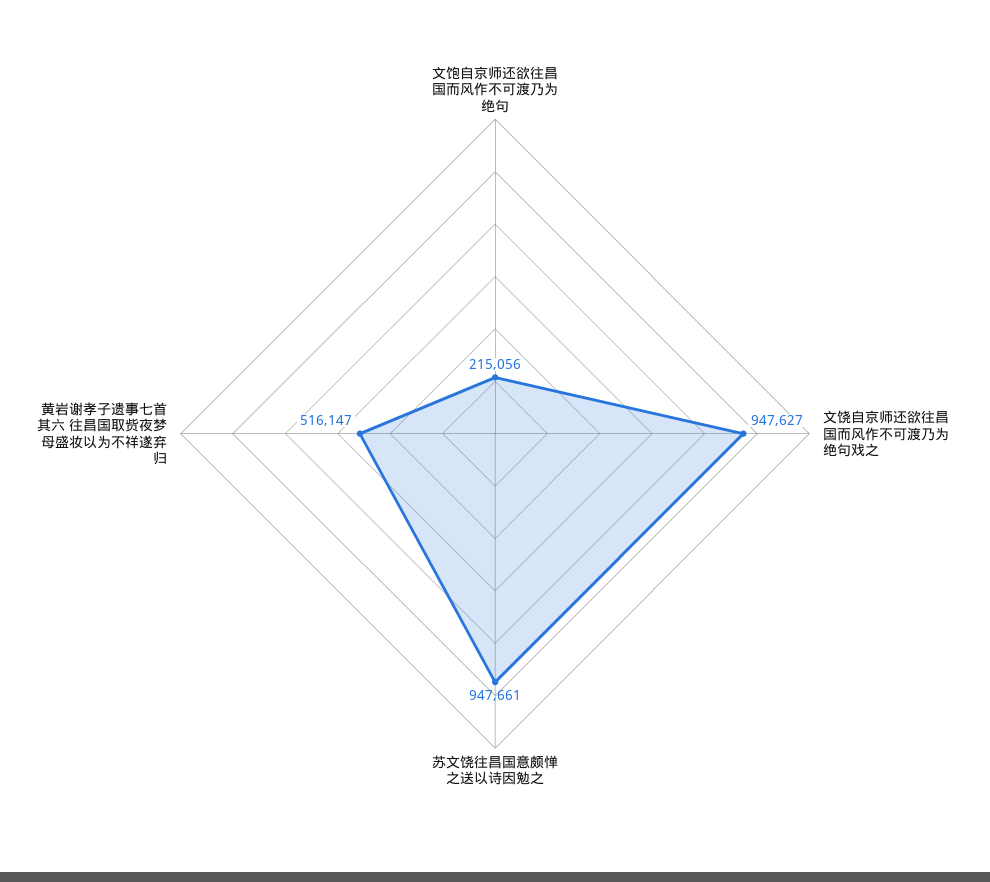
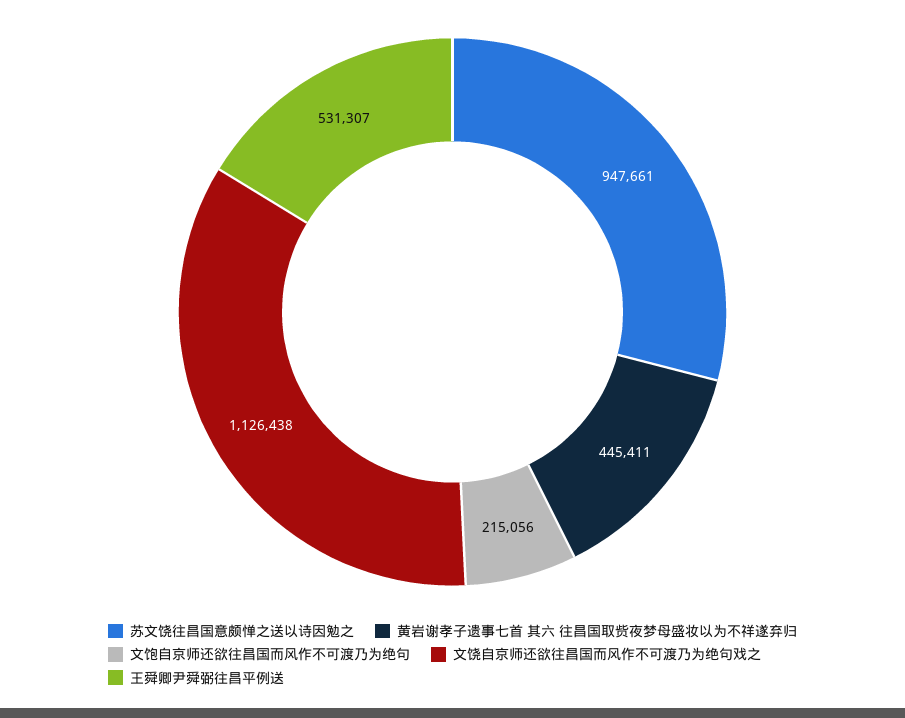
  {
    "文饱自京师还欲往昌国而风作不可渡乃为绝句": 215056,
-   "文饶自京师还欲往昌国而风作不可渡乃为绝句戏之": 947627,
+   "文饶自京师还欲往昌国而风作不可渡乃为绝句戏之": 1126438,
    "苏文饶往昌国意颇惮之送以诗因勉之": 947661,
-   "黄岩谢孝子遗事七首 其六 往昌国取赀夜梦母盛妆以为不祥遂弃归": 516147
+   "黄岩谢孝子遗事七首 其六 往昌国取赀夜梦母盛妆以为不祥遂弃归": 445411,
+   "王舜卿尹舜弼往昌平例送": 531307
  }

